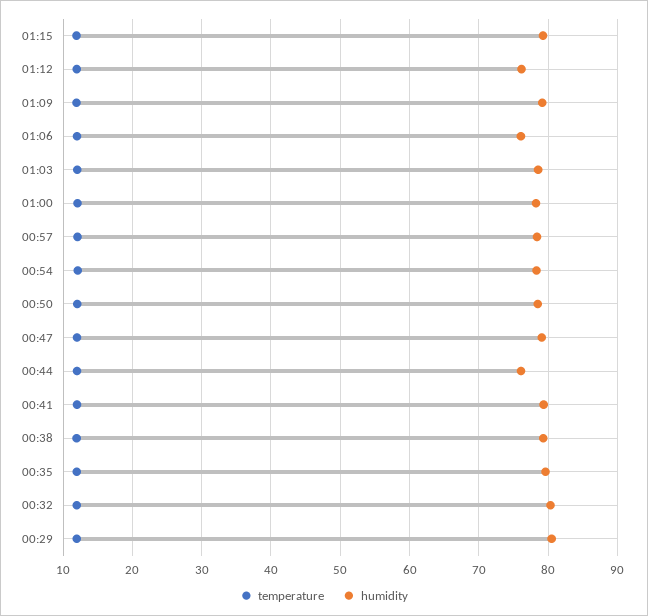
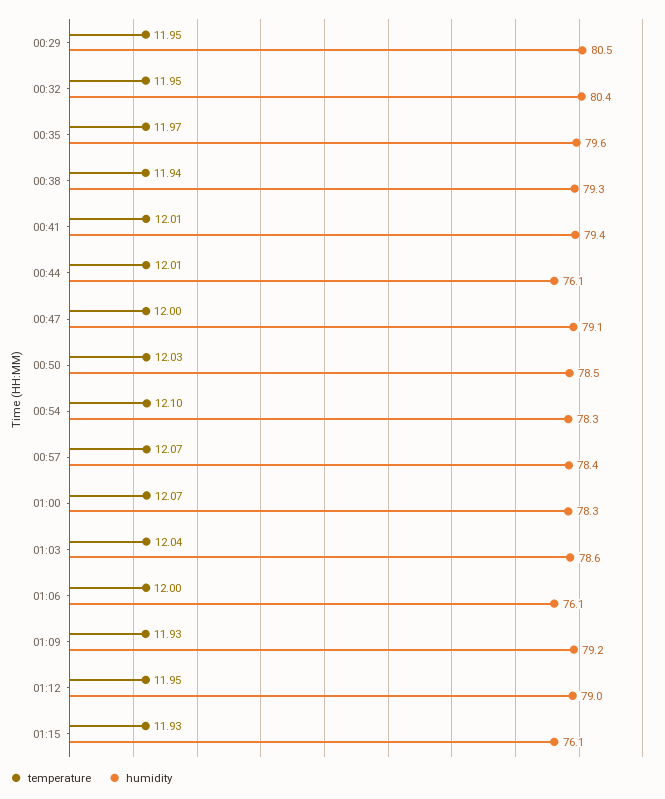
  {
    "temperature": {
      "01:15": 11.93,
      "01:12": 11.95,
      "01:09": 11.93,
      "01:06": 12,
      "01:03": 12.04,
      "01:00": 12.07,
      "00:57": 12.07,
      "00:54": 12.1,
      "00:50": 12.03,
      "00:47": 12,
      "00:44": 12.01,
      "00:41": 12.01,
      "00:38": 11.94,
      "00:35": 11.97,
      "00:32": 11.95,
      "00:29": 11.95
    },
    "humidity": {
-     "01:15": 79,
+     "01:15": 76.1,
-     "01:12": 76,
+     "01:12": 79,
      "01:09": 79.2,
      "01:06": 76.1,
      "01:03": 78.6,
      "01:00": 78.3,
      "00:57": 78.4,
      "00:54": 78.3,
      "00:50": 78.5,
      "00:47": 79.1,
      "00:44": 76.1,
      "00:41": 79.4,
      "00:38": 79.3,
      "00:35": 79.6,
      "00:32": 80.4,
      "00:29": 80.5
    }
  }

